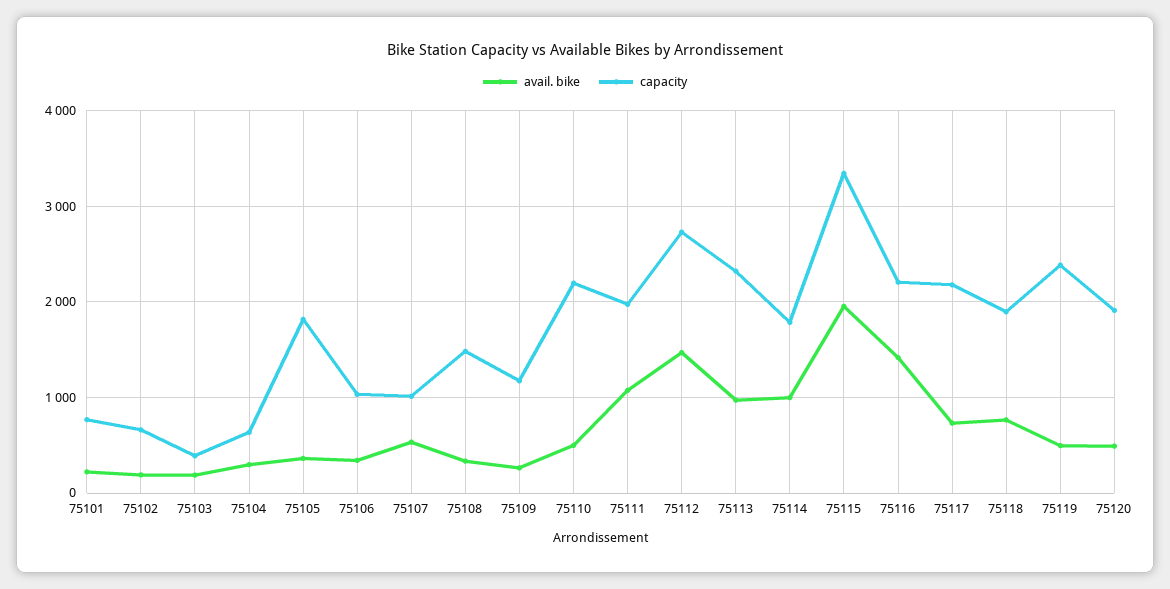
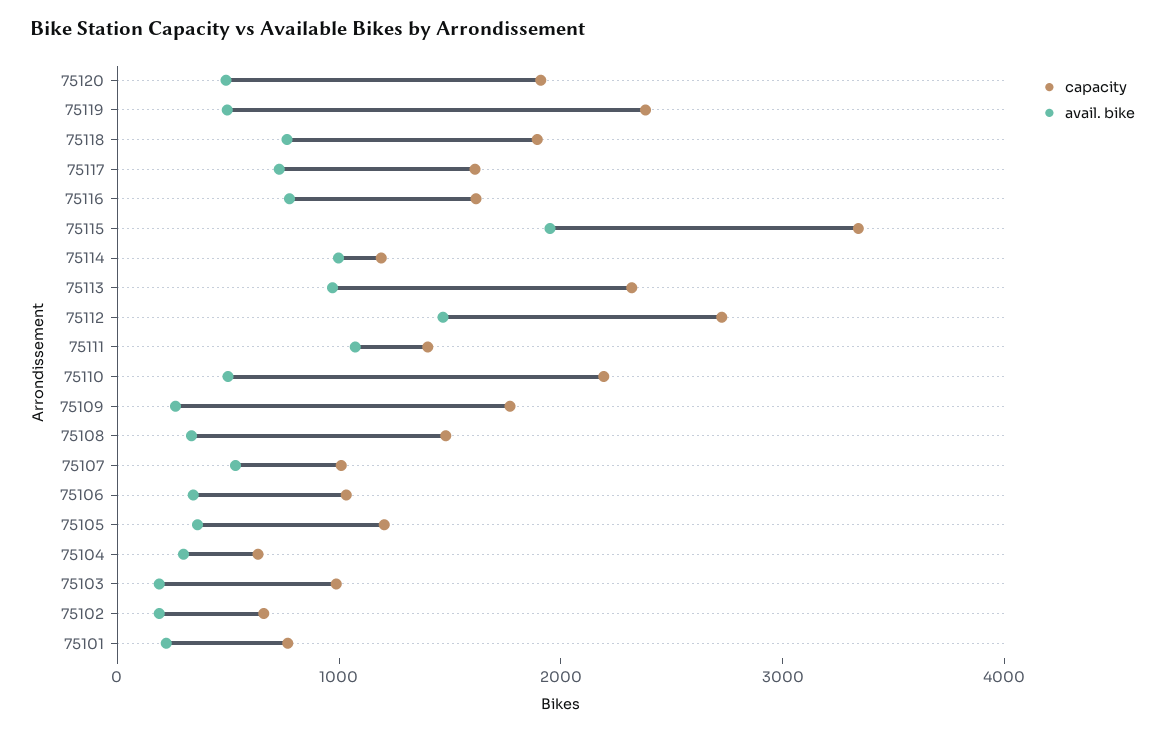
  {
    "avail. bike": {
      "75101": 200,
      "75102": 200,
      "75103": 200,
      "75104": 300,
      "75105": 400,
      "75106": 300,
      "75107": 500,
      "75108": 300,
      "75109": 300,
      "75110": 500,
      "75111": 1100,
      "75112": 1500,
      "75113": 1000,
      "75114": 1000,
      "75115": 2000,
-     "75116": 1400,
+     "75116": 800,
      "75117": 700,
      "75118": 800,
      "75119": 500,
      "75120": 500
    },
    "capacity": {
      "75101": 800,
      "75102": 700,
-     "75103": 400,
+     "75103": 1000,
      "75104": 600,
-     "75105": 1800,
+     "75105": 1200,
      "75106": 1000,
      "75107": 1000,
      "75108": 1500,
-     "75109": 1200,
+     "75109": 1800,
      "75110": 2200,
-     "75111": 2000,
+     "75111": 1400,
      "75112": 2700,
      "75113": 2300,
-     "75114": 1800,
+     "75114": 1200,
      "75115": 3300,
-     "75116": 2200,
+     "75116": 1600,
-     "75117": 2200,
+     "75117": 1600,
      "75118": 1900,
      "75119": 2400,
      "75120": 1900
    }
  }

